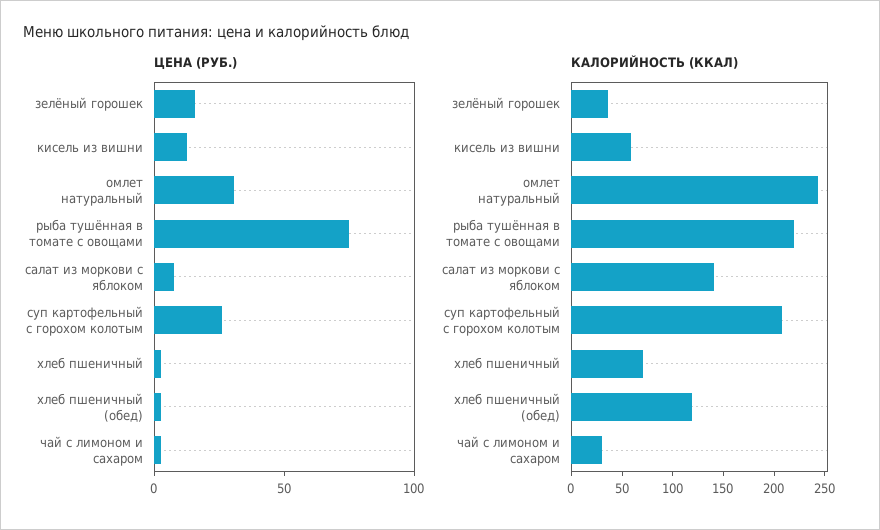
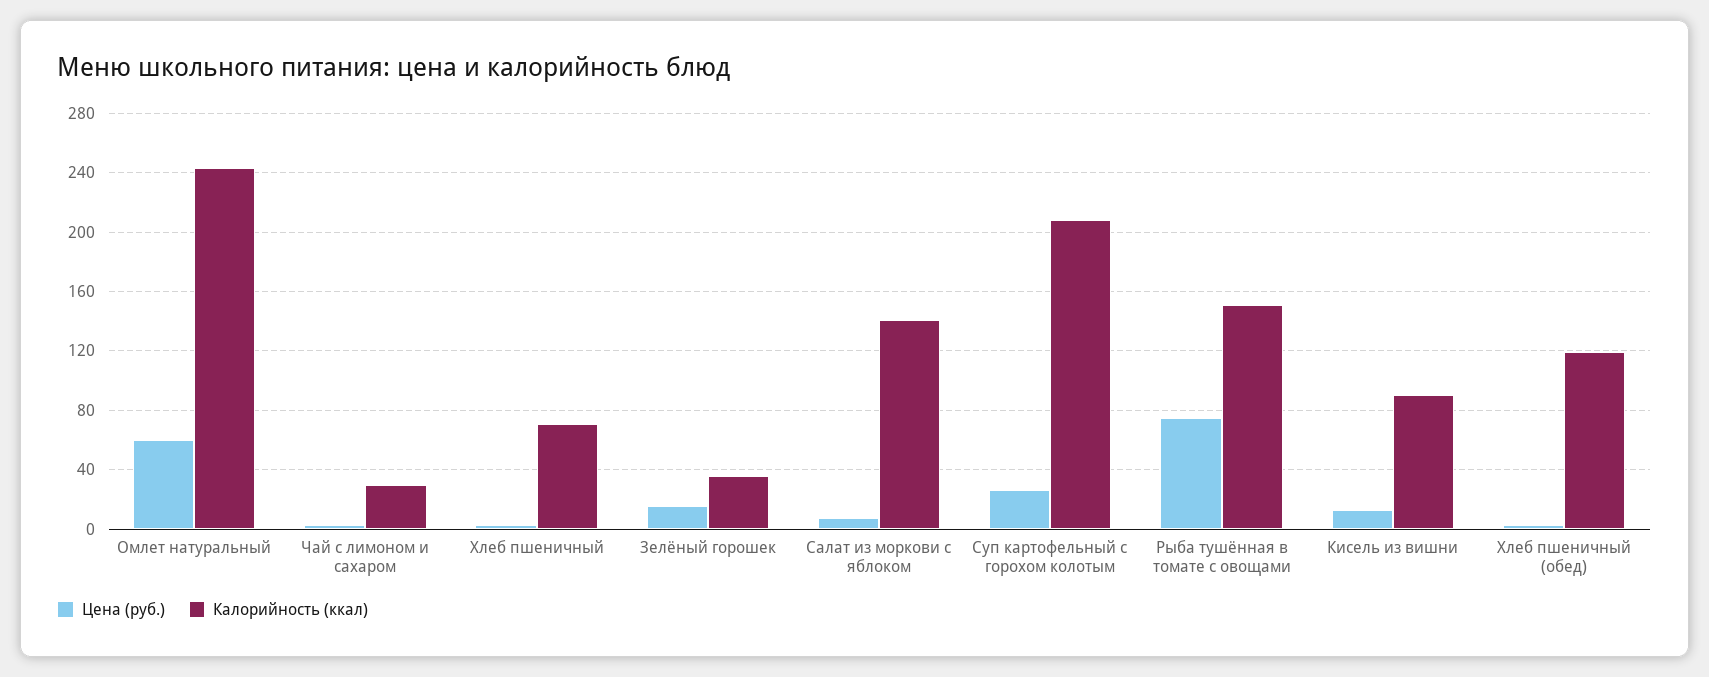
  {
    "ЦЕНА (РУБ.)": {
      "зелёный горошек": 15,
      "кисель из вишни": 15,
-     "омлет натуральный": 30,
+     "омлет натуральный": 60,
      "рыба тушённая в томате с овощами": 75,
      "салат из моркови с яблоком": 5,
      "суп картофельный с горохом колотым": 25,
      "хлеб пшеничный": 0,
      "хлеб пшеничный (обед)": 0,
      "чай с лимоном и сахаром": 5
    },
    "КАЛОРИЙНОСТЬ (ККАЛ)": {
      "зелёный горошек": 35,
-     "кисель из вишни": 60,
+     "кисель из вишни": 90,
      "омлет натуральный": 245,
-     "рыба тушённая в томате с овощами": 220,
+     "рыба тушённая в томате с овощами": 150,
      "салат из моркови с яблоком": 140,
      "суп картофельный с горохом колотым": 210,
      "хлеб пшеничный": 70,
      "хлеб пшеничный (обед)": 120,
      "чай с лимоном и сахаром": 30
    }
  }

